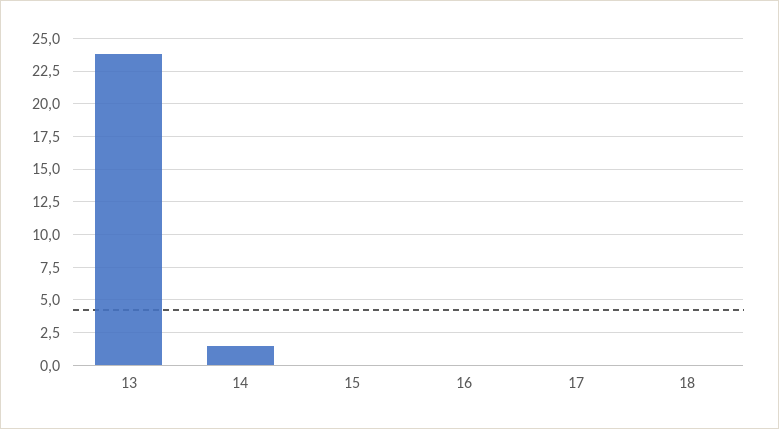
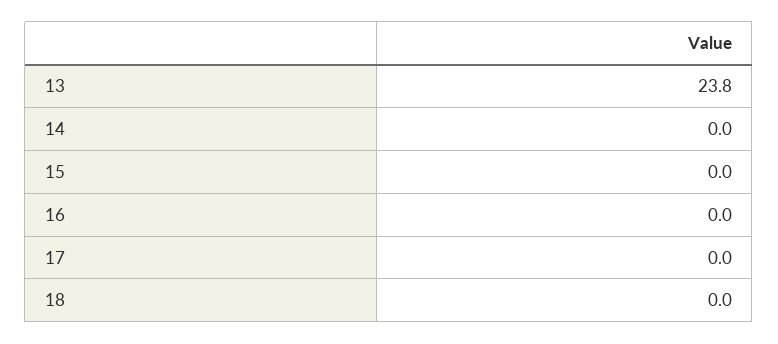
  {
    "13": 23.8,
-   "14": 1.5,
+   "14": 0,
    "15": 0,
    "16": 0,
    "17": 0,
    "18": 0
  }

